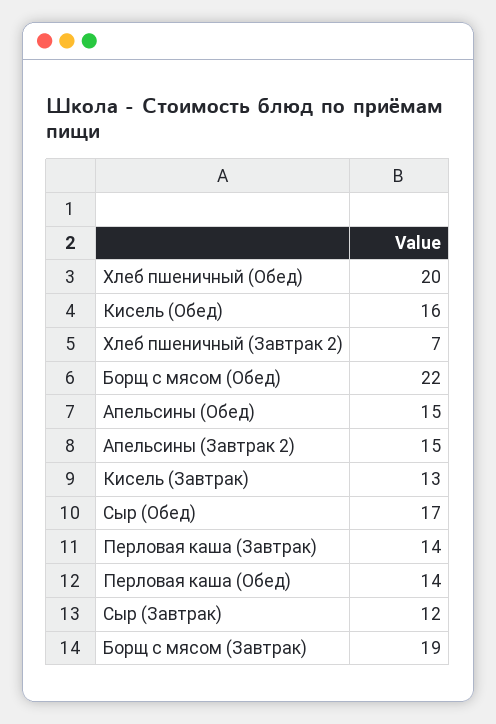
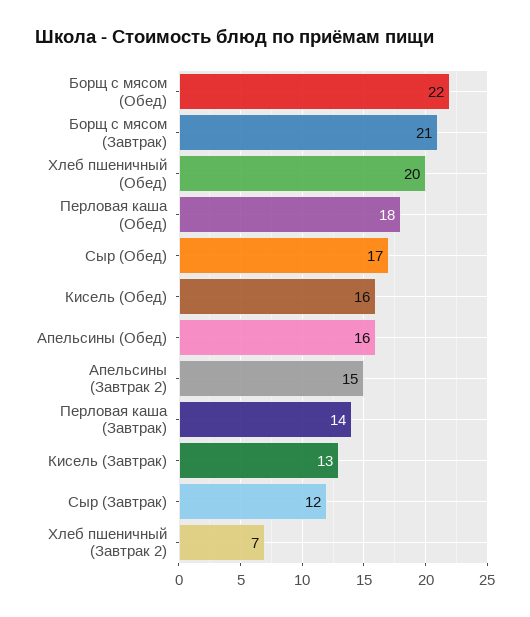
  {
    "Хлеб пшеничный (Обед)": 20,
    "Кисель (Обед)": 16,
    "Хлеб пшеничный (Завтрак 2)": 7,
    "Борщ с мясом (Обед)": 22,
-   "Апельсины (Обед)": 15,
+   "Апельсины (Обед)": 16,
    "Апельсины (Завтрак 2)": 15,
    "Кисель (Завтрак)": 13,
    "Сыр (Обед)": 17,
    "Перловая каша (Завтрак)": 14,
-   "Перловая каша (Обед)": 14,
+   "Перловая каша (Обед)": 18,
    "Сыр (Завтрак)": 12,
-   "Борщ с мясом (Завтрак)": 19
+   "Борщ с мясом (Завтрак)": 21
  }

